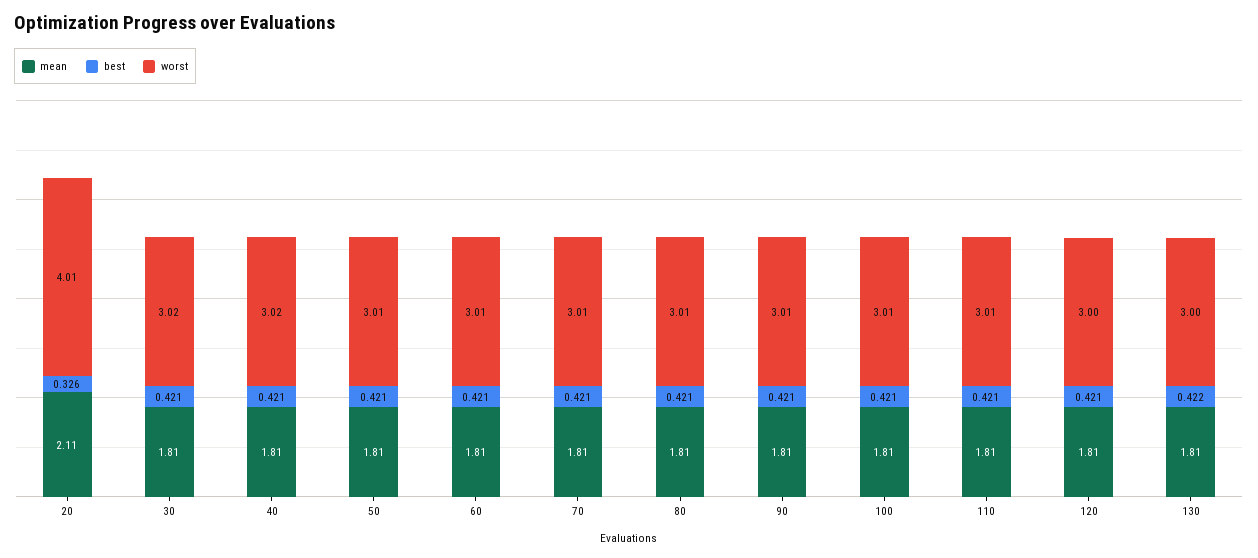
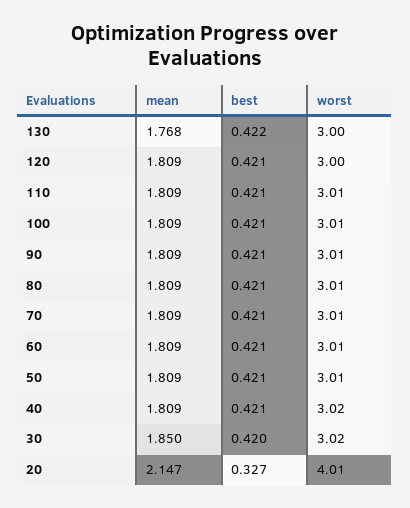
  {
    "mean": {
-     "20": 2.11,
+     "20": 2.147,
-     "30": 1.81,
+     "30": 1.85,
      "40": 1.809,
      "50": 1.809,
      "60": 1.809,
      "70": 1.809,
      "80": 1.809,
      "90": 1.809,
      "100": 1.809,
      "110": 1.809,
      "120": 1.809,
-     "130": 1.81
+     "130": 1.768
    },
    "best": {
-     "20": 0.326,
+     "20": 0.327,
-     "30": 0.421,
+     "30": 0.42,
      "40": 0.421,
      "50": 0.421,
      "60": 0.421,
      "70": 0.421,
      "80": 0.421,
      "90": 0.421,
      "100": 0.421,
      "110": 0.421,
      "120": 0.421,
      "130": 0.422
    },
    "worst": {
      "20": 4.01,
      "30": 3.02,
      "40": 3.02,
      "50": 3.01,
      "60": 3.01,
      "70": 3.01,
      "80": 3.01,
      "90": 3.01,
      "100": 3.01,
      "110": 3.01,
      "120": 3,
      "130": 3
    }
  }

